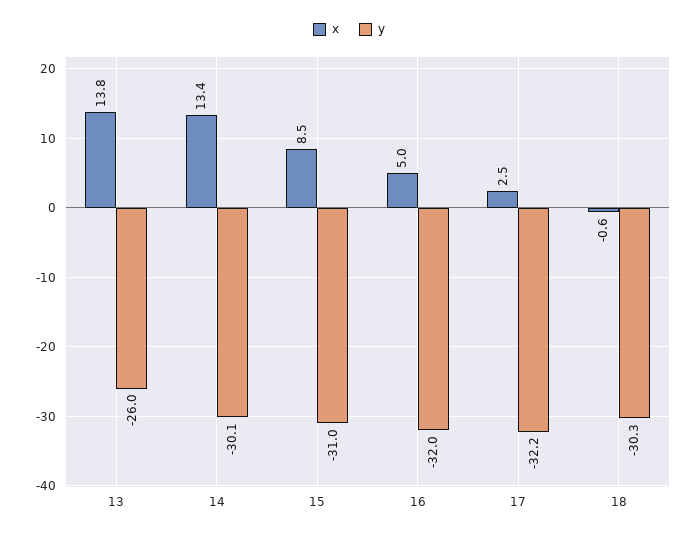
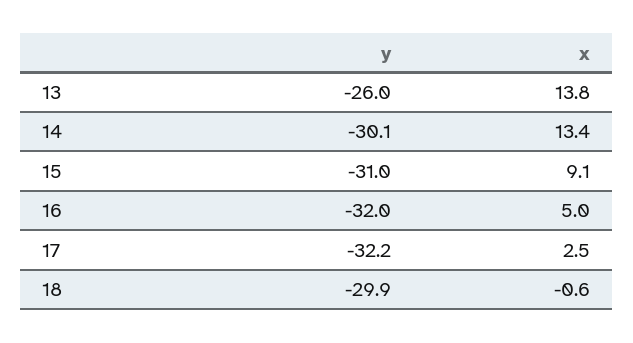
  {
    "x": {
      "13": 13.8,
      "14": 13.4,
-     "15": 8.5,
+     "15": 9.1,
      "16": 5,
      "17": 2.5,
      "18": -0.6
    },
    "y": {
      "13": -26,
      "14": -30.1,
      "15": -31,
      "16": -32,
      "17": -32.2,
-     "18": -30.3
+     "18": -29.9
    }
  }

